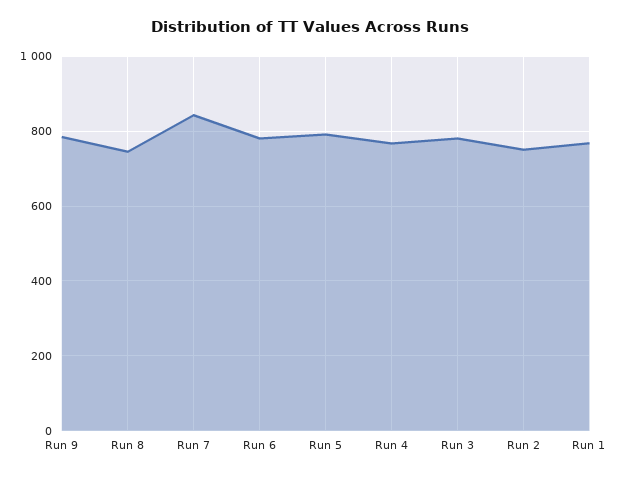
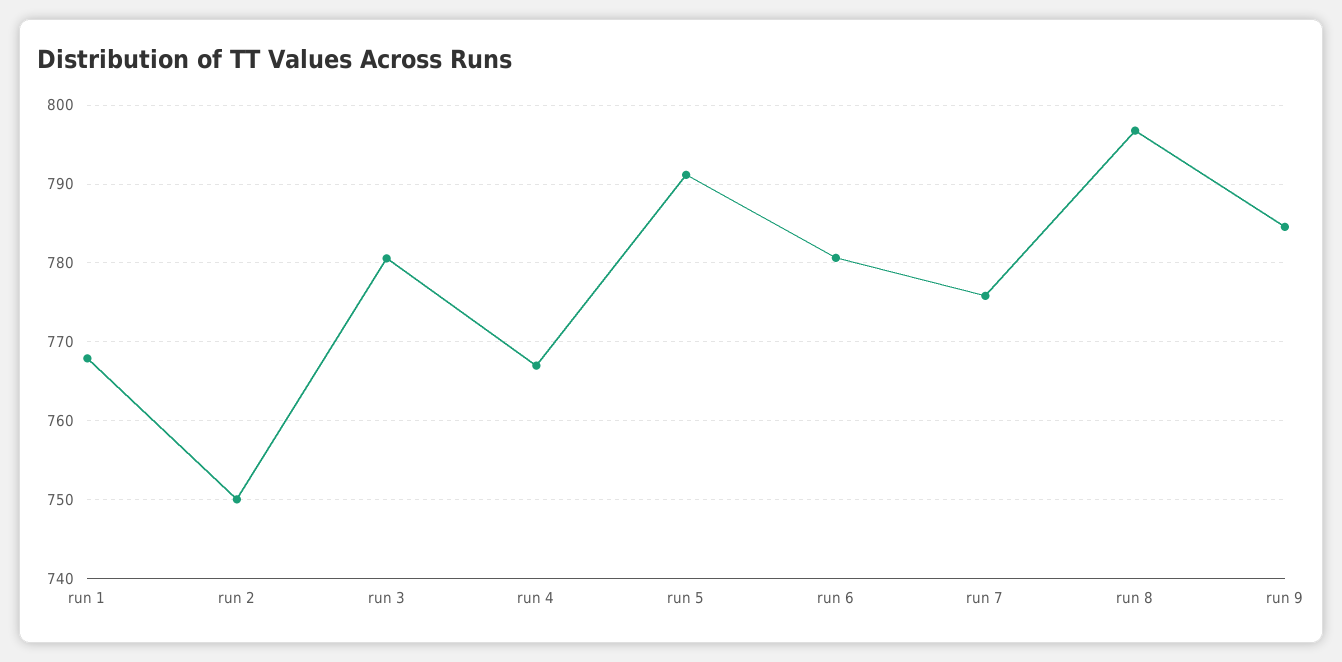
  {
    "Run 9": 785,
-   "Run 8": 740,
+   "Run 8": 797,
-   "Run 7": 840,
+   "Run 7": 776,
    "Run 6": 781,
    "Run 5": 791,
    "Run 4": 767,
    "Run 3": 781,
    "Run 2": 750,
    "Run 1": 768
  }

